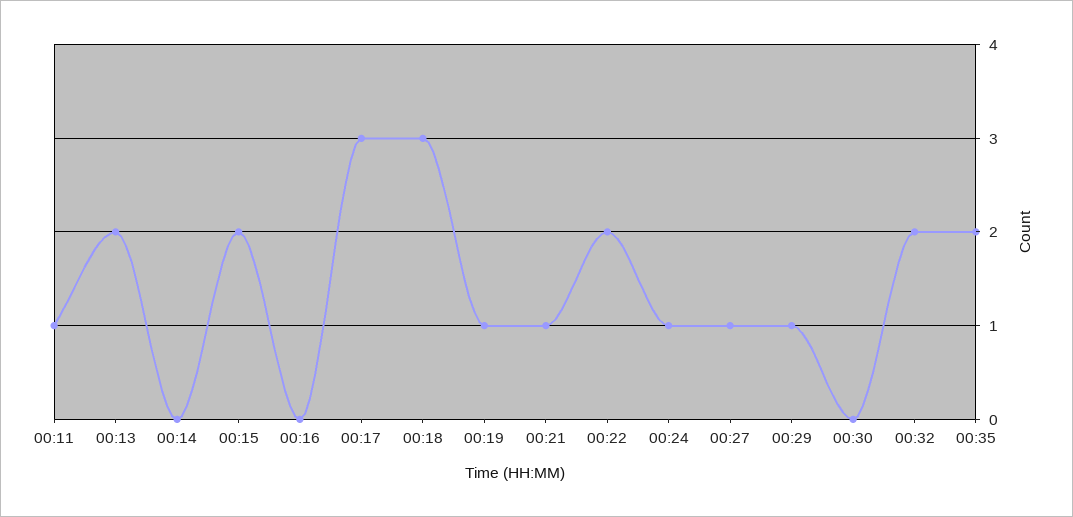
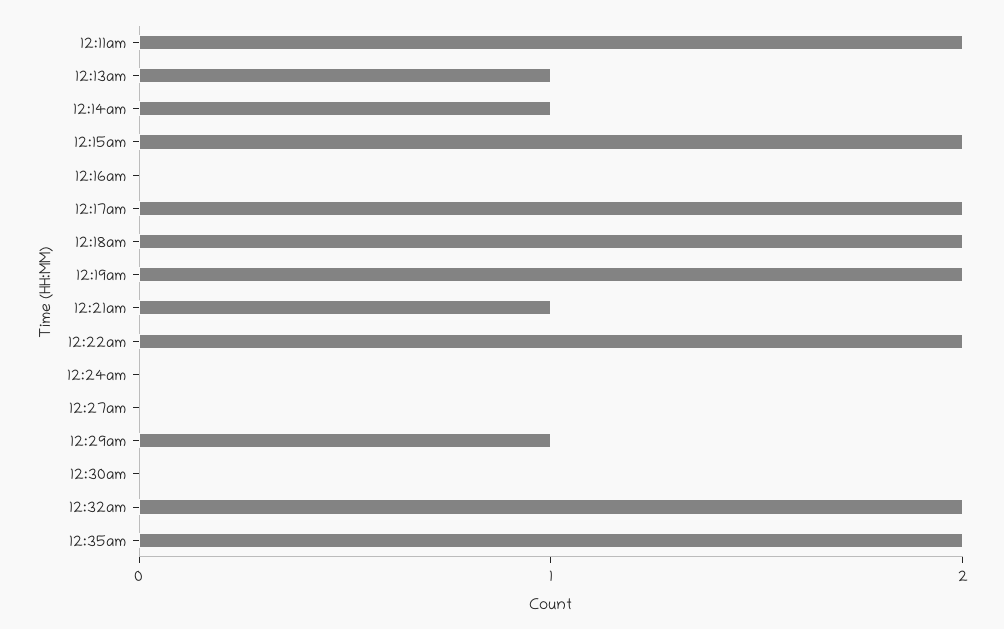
  {
-   "00:11": 1,
+   "00:11": 2,
-   "00:13": 2,
+   "00:13": 1,
-   "00:14": 0,
+   "00:14": 1,
    "00:15": 2,
    "00:16": 0,
-   "00:17": 3,
+   "00:17": 2,
-   "00:18": 3,
+   "00:18": 2,
-   "00:19": 1,
+   "00:19": 2,
    "00:21": 1,
    "00:22": 2,
-   "00:24": 1,
+   "00:24": 0,
-   "00:27": 1,
+   "00:27": 0,
    "00:29": 1,
    "00:30": 0,
    "00:32": 2,
    "00:35": 2
  }

